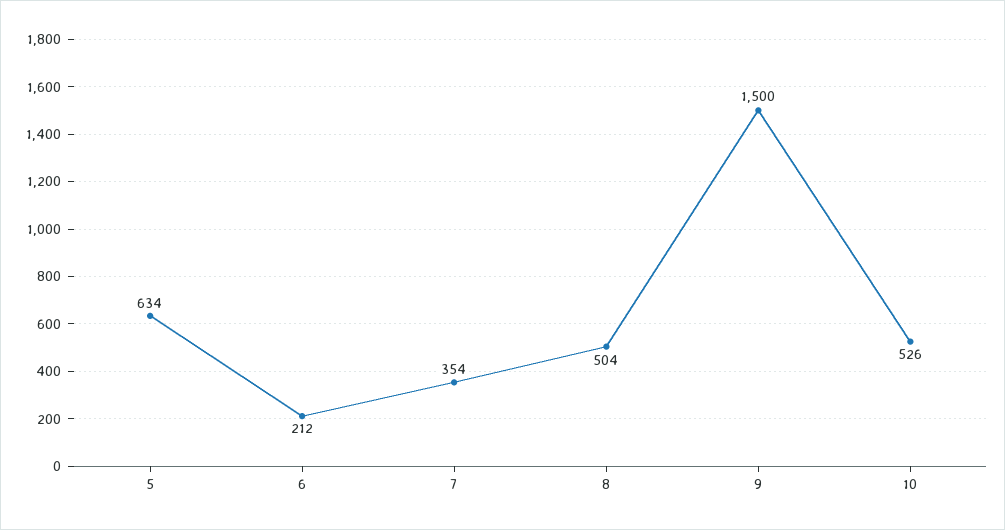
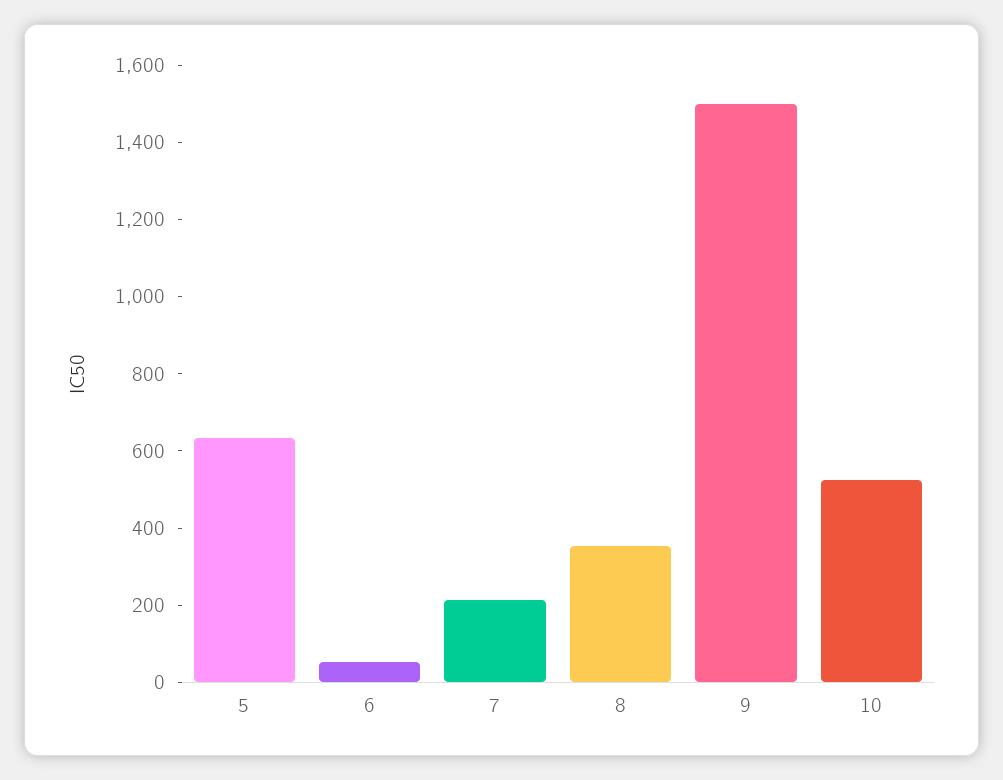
  {
    "5": 634,
-   "6": 212,
+   "6": 50,
-   "7": 354,
+   "7": 200,
-   "8": 504,
+   "8": 350,
    "9": 1500,
    "10": 526
  }

